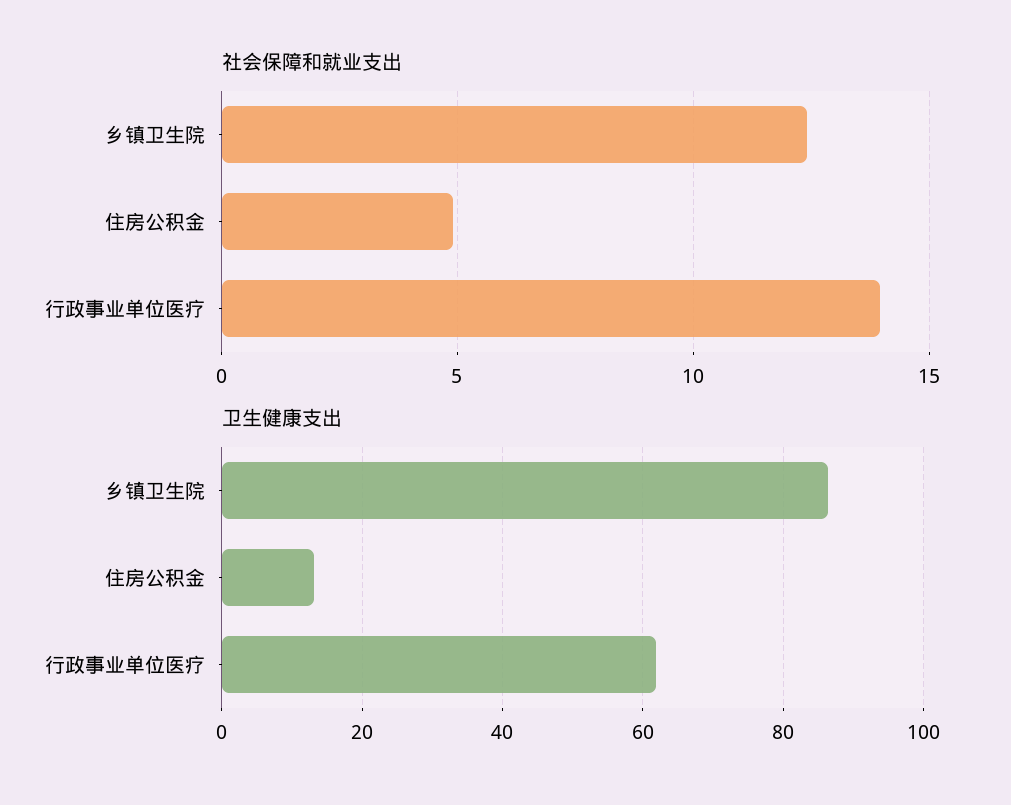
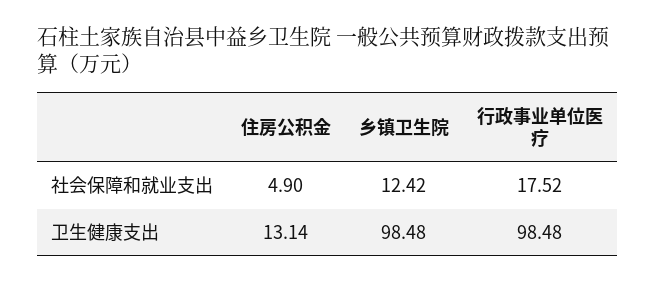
  {
    "社会保障和就业支出": {
      "乡镇卫生院": 12.42,
      "住房公积金": 4.9,
-     "行政事业单位医疗": 14
+     "行政事业单位医疗": 17.52
    },
    "卫生健康支出": {
-     "乡镇卫生院": 86,
+     "乡镇卫生院": 98.48,
      "住房公积金": 13.14,
-     "行政事业单位医疗": 62
+     "行政事业单位医疗": 98.48
    }
  }

